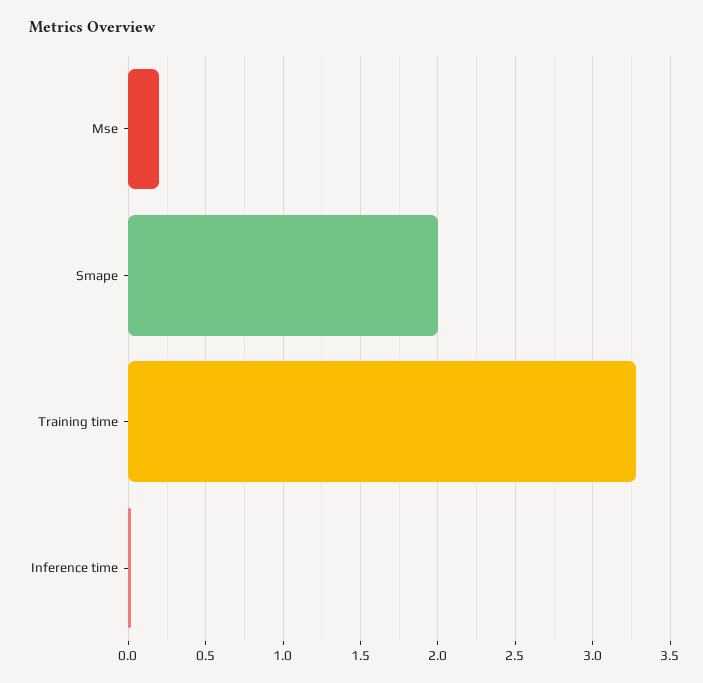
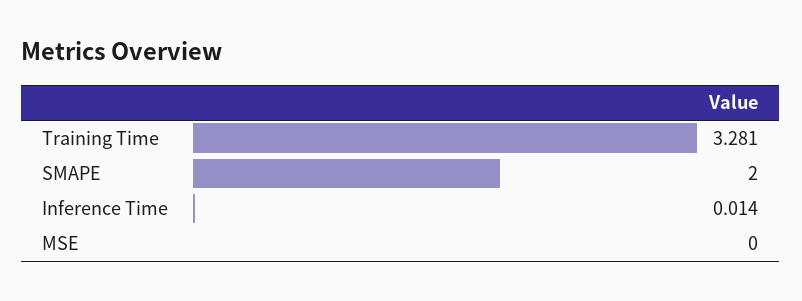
  {
-   "Mse": 0.2,
+   "Mse": 0,
    "Smape": 2,
    "Training time": 3.281,
    "Inference time": 0.014
  }

